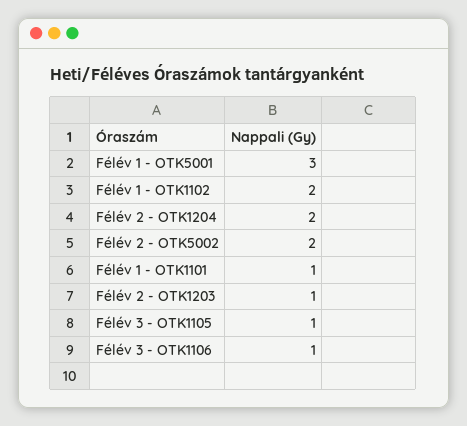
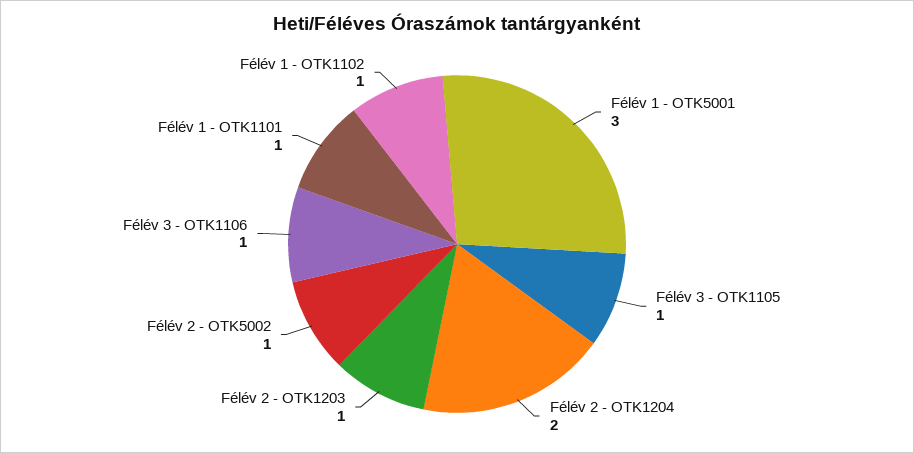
  {
    "Félév 1 - OTK5001": 3,
-   "Félév 1 - OTK1102": 2,
+   "Félév 1 - OTK1102": 1,
    "Félév 2 - OTK1204": 2,
-   "Félév 2 - OTK5002": 2,
+   "Félév 2 - OTK5002": 1,
    "Félév 1 - OTK1101": 1,
    "Félév 2 - OTK1203": 1,
    "Félév 3 - OTK1105": 1,
    "Félév 3 - OTK1106": 1
  }

